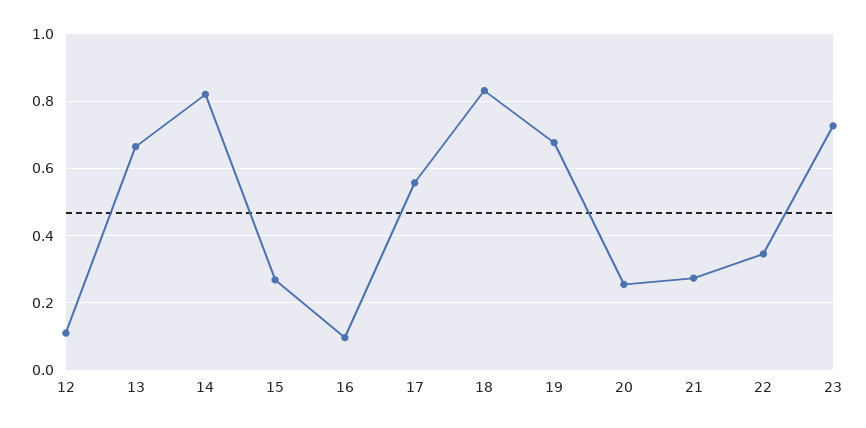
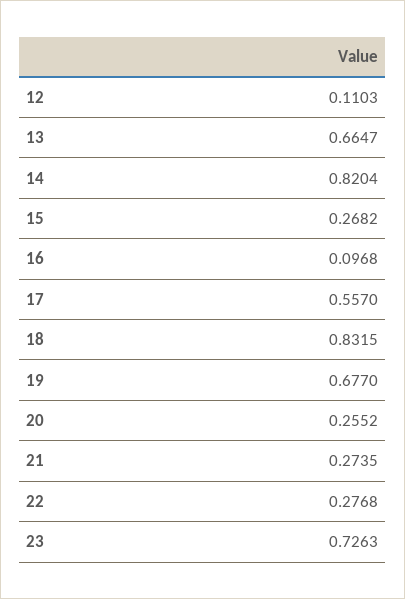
  {
    "12": 0.1103,
    "13": 0.6647,
    "14": 0.8204,
    "15": 0.2682,
    "16": 0.0968,
    "17": 0.557,
    "18": 0.8315,
    "19": 0.677,
    "20": 0.2552,
    "21": 0.2735,
-   "22": 0.34,
+   "22": 0.2768,
    "23": 0.7263
  }

